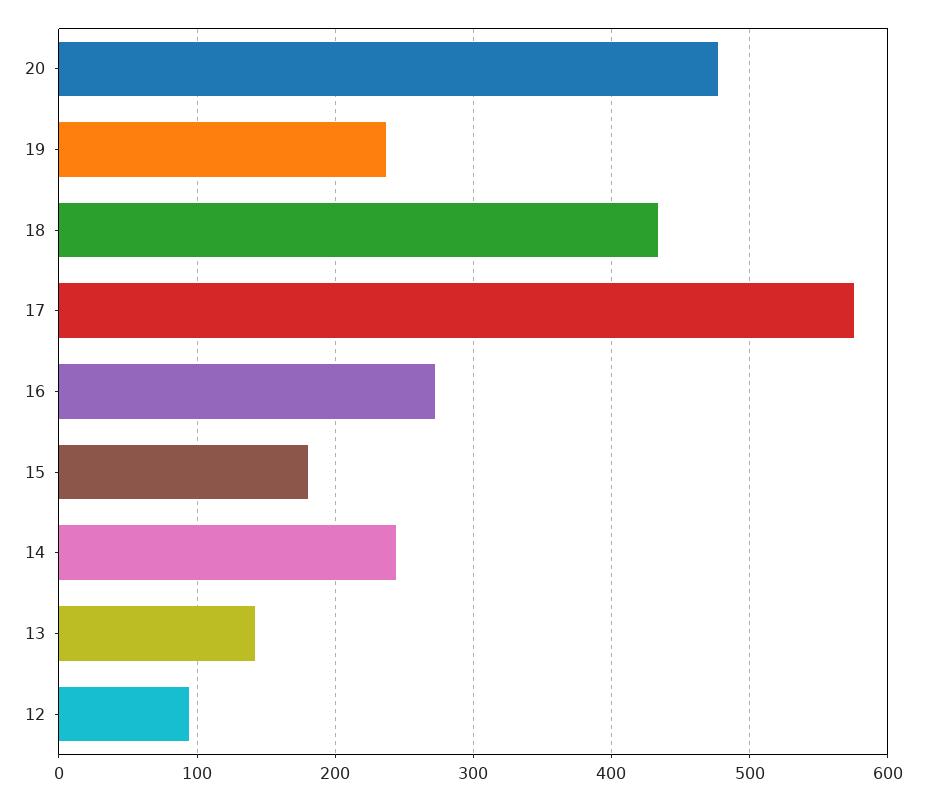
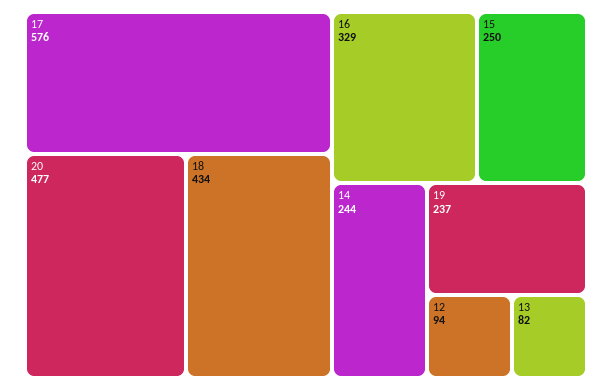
  {
    "20": 477,
    "19": 237,
    "18": 434,
    "17": 576,
-   "16": 270,
+   "16": 329,
-   "15": 180,
+   "15": 250,
    "14": 244,
-   "13": 140,
+   "13": 82,
    "12": 94
  }

